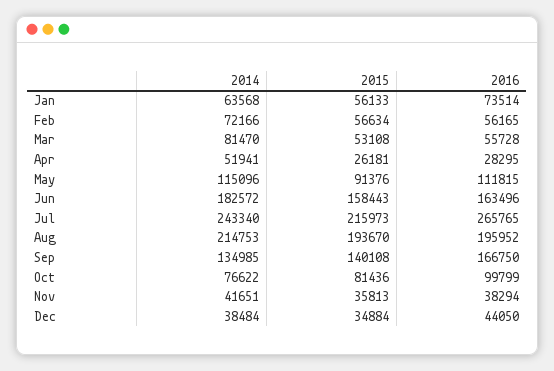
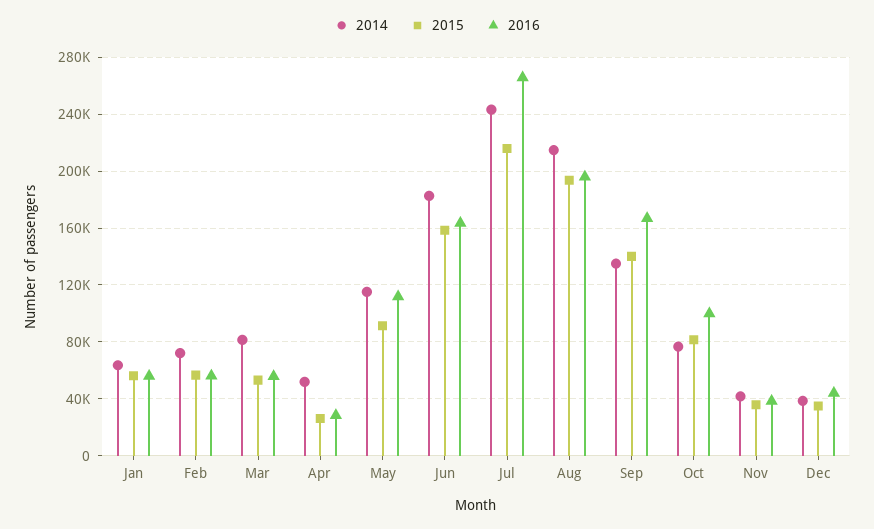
  {
    "2014": {
      "Jan": 63568,
      "Feb": 72166,
      "Mar": 81470,
      "Apr": 51941,
      "May": 115096,
      "Jun": 182572,
      "Jul": 243340,
      "Aug": 214753,
      "Sep": 134985,
      "Oct": 76622,
      "Nov": 41651,
      "Dec": 38484
    },
    "2015": {
      "Jan": 56133,
      "Feb": 56634,
      "Mar": 53108,
      "Apr": 26181,
      "May": 91376,
      "Jun": 158443,
      "Jul": 215973,
      "Aug": 193670,
      "Sep": 140108,
      "Oct": 81436,
      "Nov": 35813,
      "Dec": 34884
    },
    "2016": {
-     "Jan": 73514,
+     "Jan": 55000,
      "Feb": 56165,
      "Mar": 55728,
      "Apr": 28295,
      "May": 111815,
      "Jun": 163496,
      "Jul": 265765,
      "Aug": 195952,
      "Sep": 166750,
      "Oct": 99799,
      "Nov": 38294,
      "Dec": 44050
    }
  }

